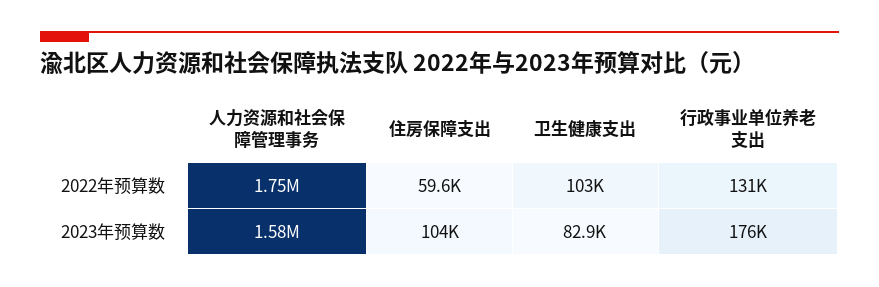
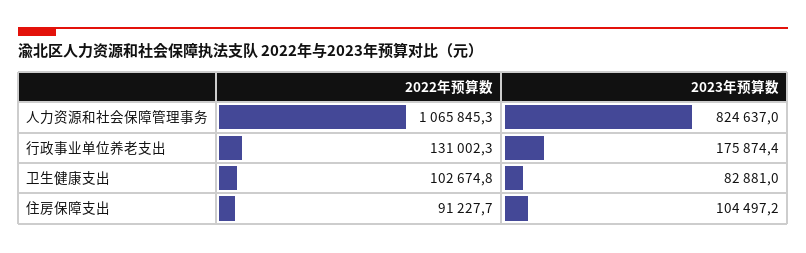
  {
    "人力资源和社会保障管理事务": {
-     "2022年预算数": 1750000,
+     "2022年预算数": 1065845.3,
-     "2023年预算数": 1580000
+     "2023年预算数": 824637
    },
    "住房保障支出": {
-     "2022年预算数": 59600,
+     "2022年预算数": 91227.7,
      "2023年预算数": 104497.2
    },
    "卫生健康支出": {
      "2022年预算数": 102674.8,
      "2023年预算数": 82881
    },
    "行政事业单位养老支出": {
      "2022年预算数": 131002.3,
      "2023年预算数": 175874.4
    }
  }

